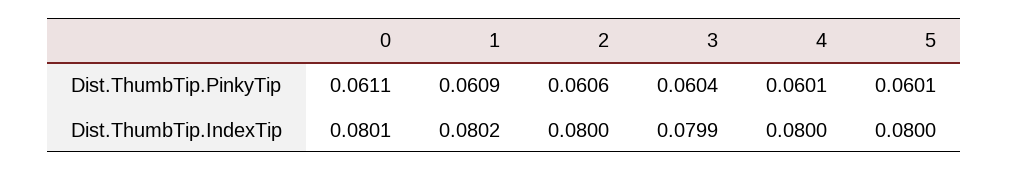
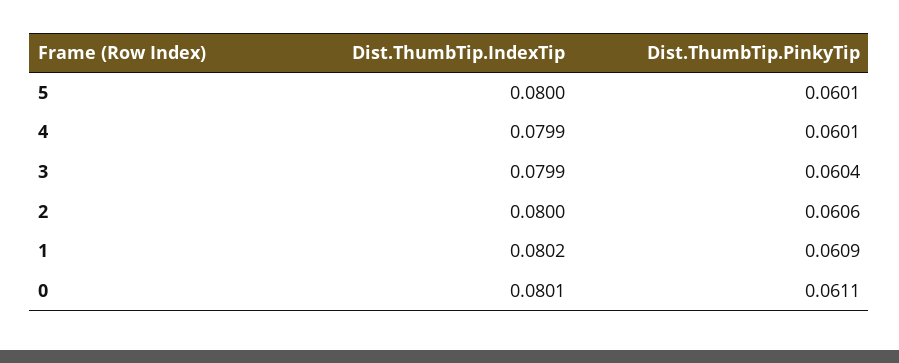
  {
    "0": {
      "Dist.ThumbTip.PinkyTip": 0.0611,
      "Dist.ThumbTip.IndexTip": 0.0801
    },
    "1": {
      "Dist.ThumbTip.PinkyTip": 0.0609,
      "Dist.ThumbTip.IndexTip": 0.0802
    },
    "2": {
      "Dist.ThumbTip.PinkyTip": 0.0606,
      "Dist.ThumbTip.IndexTip": 0.08
    },
    "3": {
      "Dist.ThumbTip.PinkyTip": 0.0604,
      "Dist.ThumbTip.IndexTip": 0.0799
    },
    "4": {
      "Dist.ThumbTip.PinkyTip": 0.0601,
-     "Dist.ThumbTip.IndexTip": 0.08
+     "Dist.ThumbTip.IndexTip": 0.0799
    },
    "5": {
      "Dist.ThumbTip.PinkyTip": 0.0601,
      "Dist.ThumbTip.IndexTip": 0.08
    }
  }

